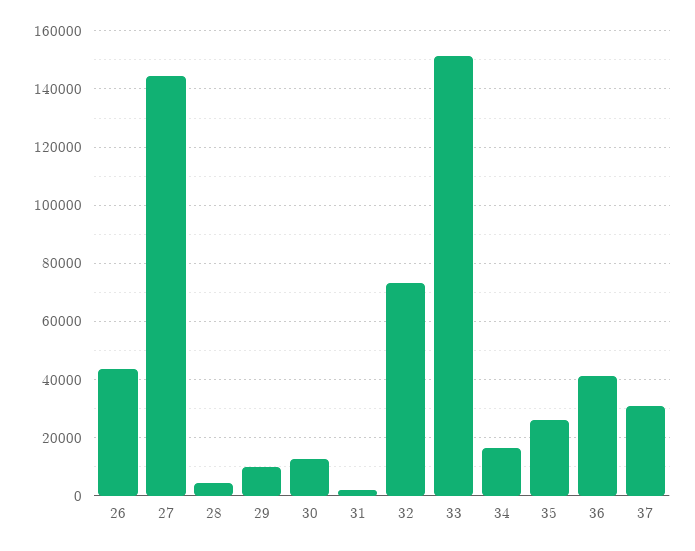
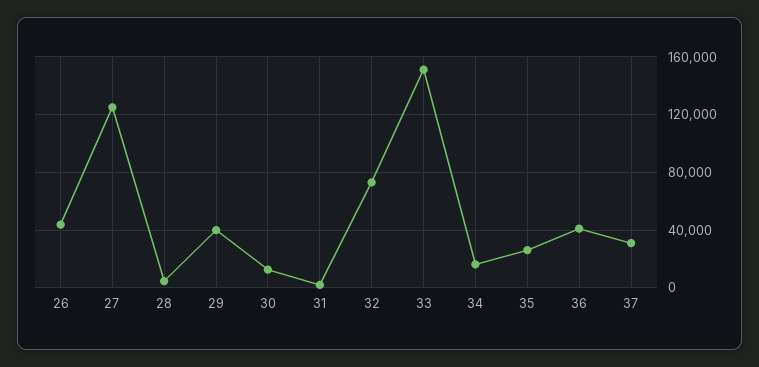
  {
    "26": 45000,
-   "27": 145000,
+   "27": 125000,
    "28": 5000,
-   "29": 10000,
+   "29": 40000,
    "30": 12500,
    "31": 2500,
    "32": 72500,
    "33": 150000,
    "34": 17500,
    "35": 25000,
    "36": 40000,
    "37": 30000
  }

